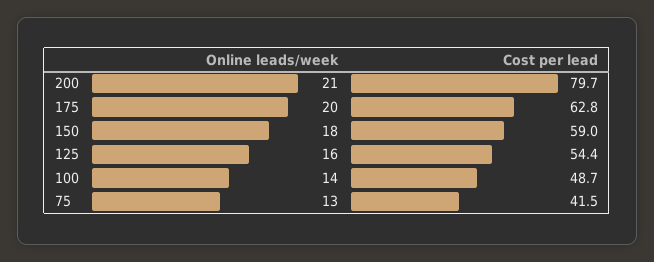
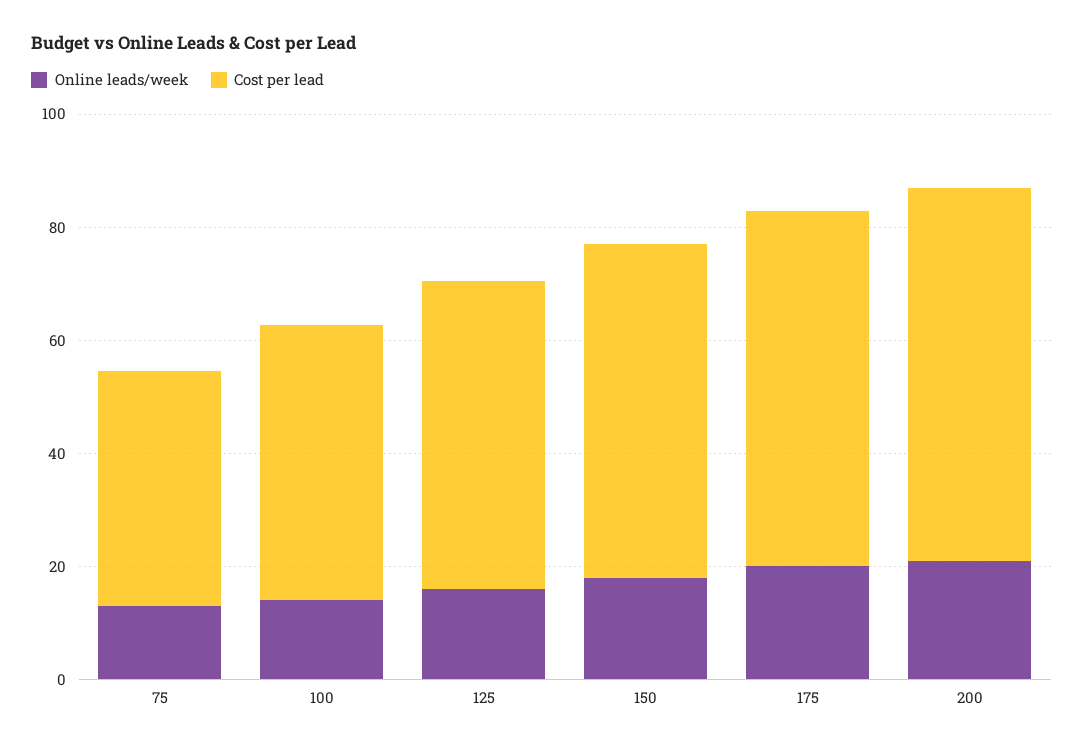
  {
    "Online leads/week": {
      "200": 21,
      "175": 20,
      "150": 18,
      "125": 16,
      "100": 14,
      "75": 13
    },
    "Cost per lead": {
-     "200": 79.7,
+     "200": 65,
      "175": 62.8,
      "150": 59,
      "125": 54.4,
      "100": 48.7,
      "75": 41.5
    }
  }

